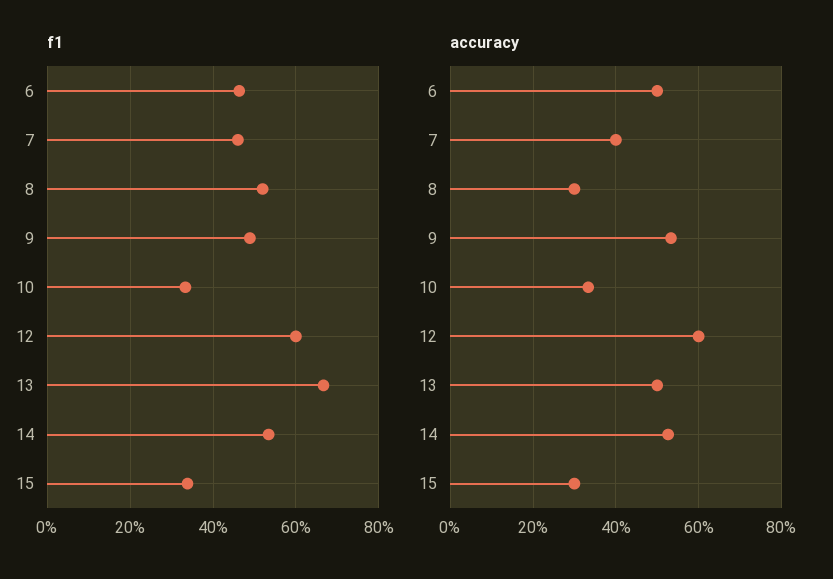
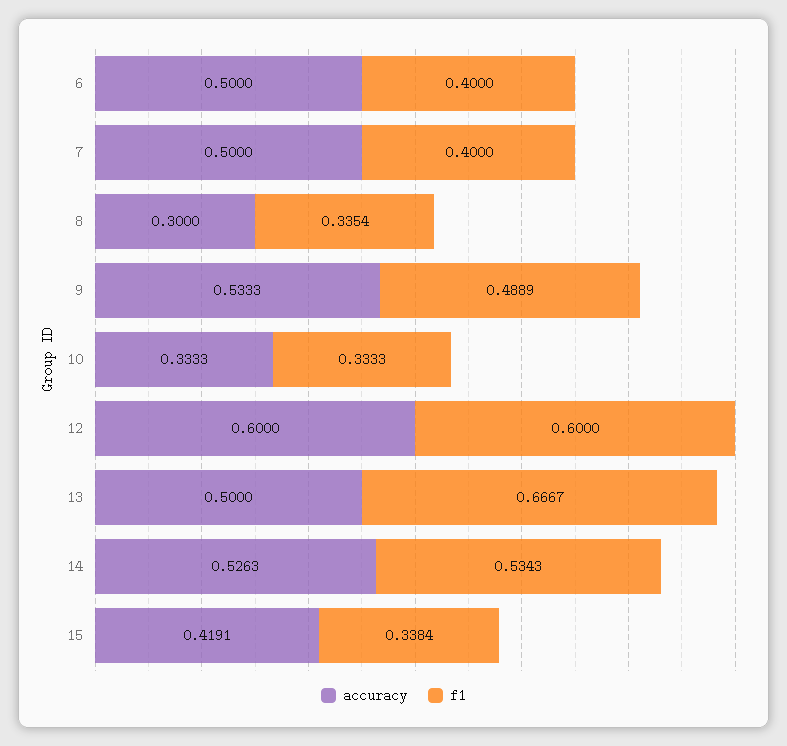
  {
    "f1": {
-     "6": 0.46,
+     "6": 0.4,
-     "7": 0.46,
+     "7": 0.4,
-     "8": 0.52,
+     "8": 0.3354,
      "9": 0.4889,
      "10": 0.3333,
      "12": 0.6,
      "13": 0.6667,
      "14": 0.5343,
      "15": 0.3384
    },
    "accuracy": {
      "6": 0.5,
-     "7": 0.4,
+     "7": 0.5,
      "8": 0.3,
      "9": 0.5333,
      "10": 0.3333,
      "12": 0.6,
      "13": 0.5,
      "14": 0.5263,
-     "15": 0.3
+     "15": 0.4191
    }
  }

